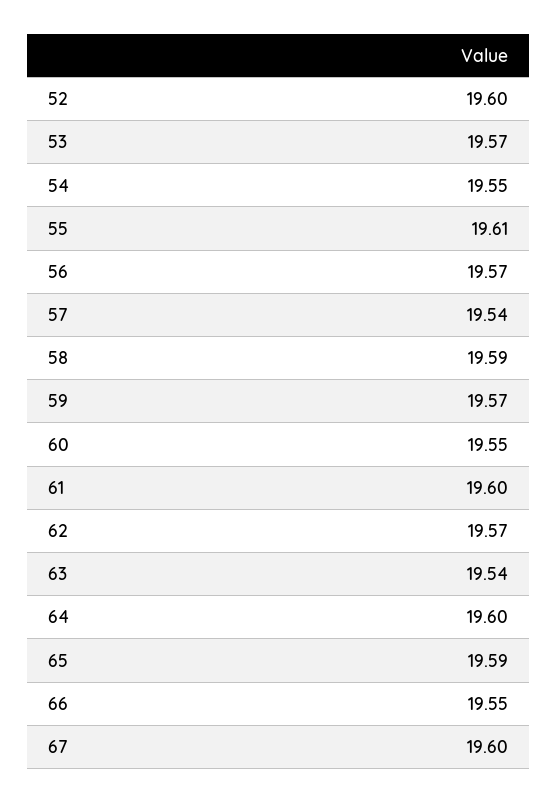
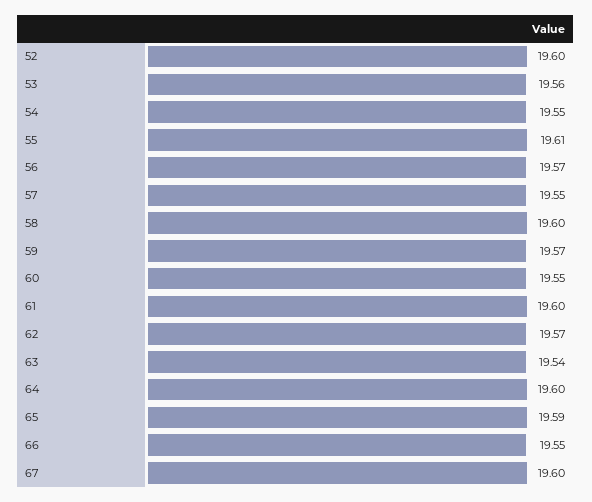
  {
    "52": 19.6,
-   "53": 19.57,
+   "53": 19.56,
    "54": 19.55,
    "55": 19.61,
    "56": 19.57,
-   "57": 19.54,
+   "57": 19.55,
-   "58": 19.59,
+   "58": 19.6,
    "59": 19.57,
    "60": 19.55,
    "61": 19.6,
    "62": 19.57,
    "63": 19.54,
    "64": 19.6,
    "65": 19.59,
    "66": 19.55,
    "67": 19.6
  }

